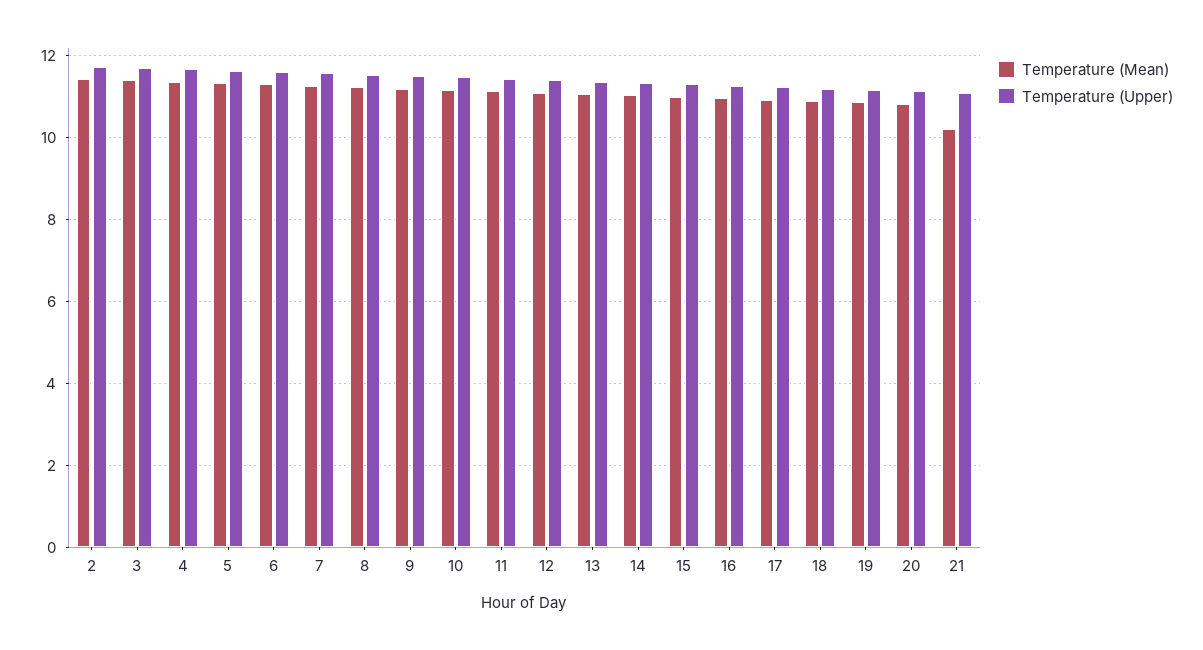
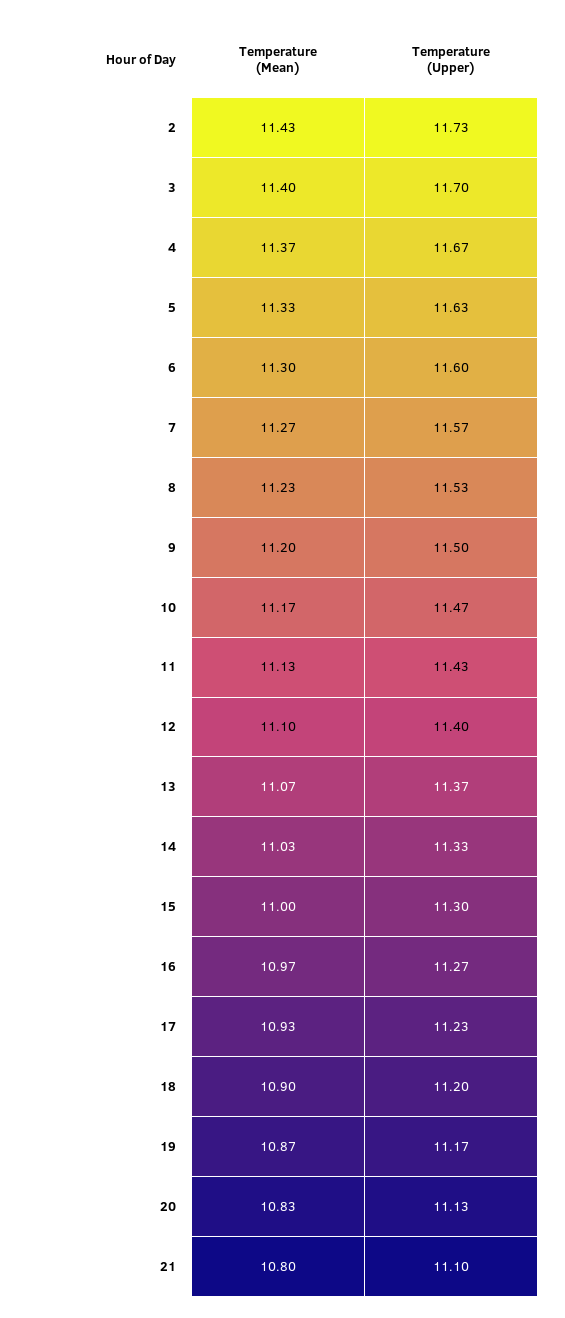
  {
    "Temperature (Mean)": {
      "2": 11.43,
      "3": 11.4,
      "4": 11.37,
      "5": 11.33,
      "6": 11.3,
      "7": 11.27,
      "8": 11.23,
      "9": 11.2,
      "10": 11.17,
      "11": 11.13,
      "12": 11.1,
      "13": 11.07,
      "14": 11.03,
      "15": 11,
      "16": 10.97,
      "17": 10.93,
      "18": 10.9,
      "19": 10.87,
      "20": 10.83,
-     "21": 10.2
+     "21": 10.8
    },
    "Temperature (Upper)": {
      "2": 11.73,
      "3": 11.7,
      "4": 11.67,
      "5": 11.63,
      "6": 11.6,
      "7": 11.57,
      "8": 11.53,
      "9": 11.5,
      "10": 11.47,
      "11": 11.43,
      "12": 11.4,
      "13": 11.37,
      "14": 11.33,
      "15": 11.3,
      "16": 11.27,
      "17": 11.23,
      "18": 11.2,
      "19": 11.17,
      "20": 11.13,
      "21": 11.1
    }
  }

